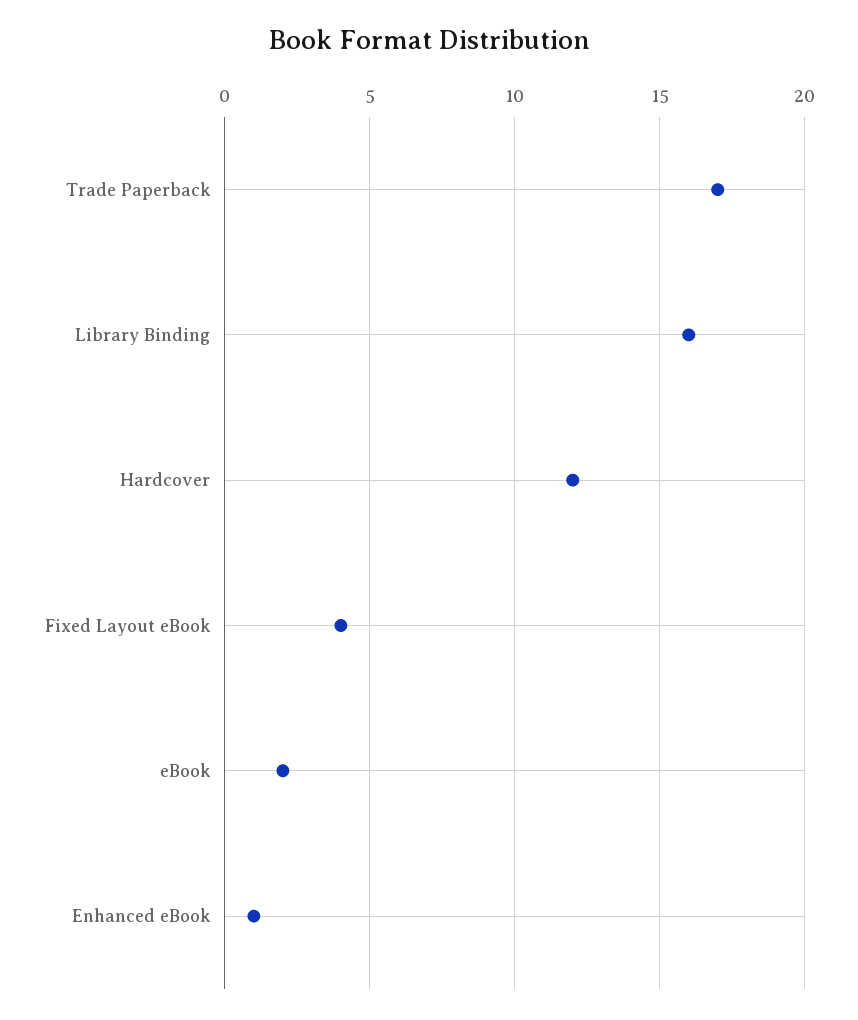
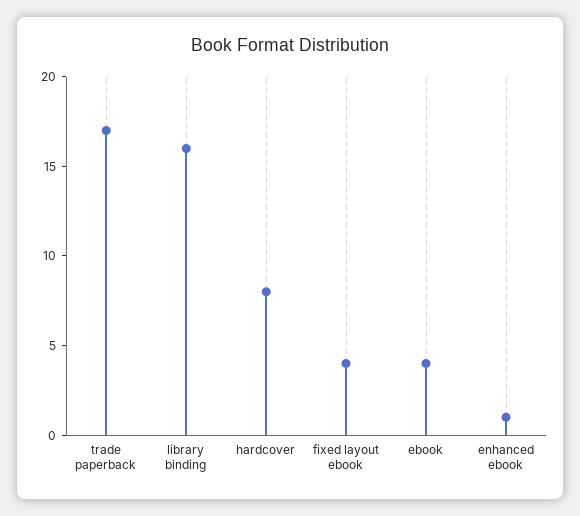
  {
    "Trade Paperback": 17,
    "Library Binding": 16,
-   "Hardcover": 12,
+   "Hardcover": 8,
    "Fixed Layout eBook": 4,
-   "eBook": 2,
+   "eBook": 4,
    "Enhanced eBook": 1
  }

